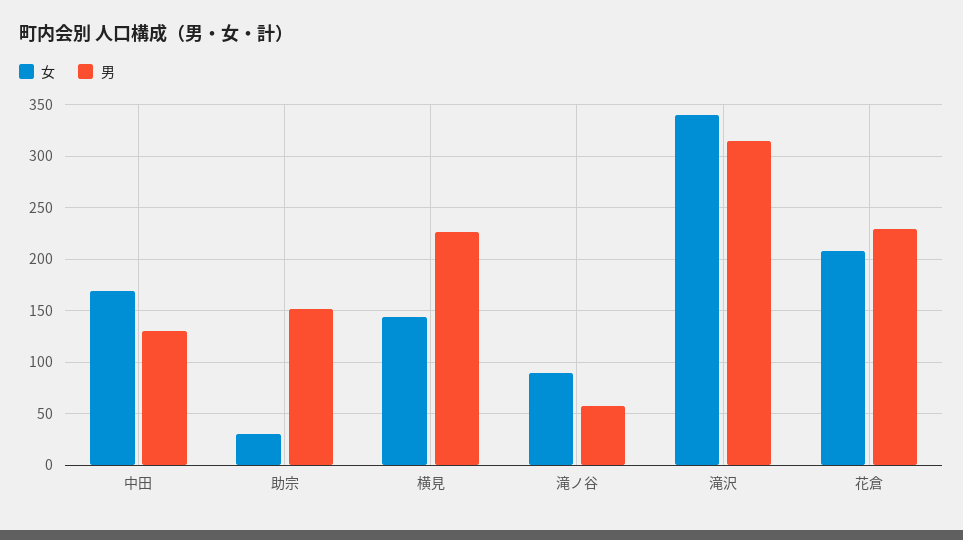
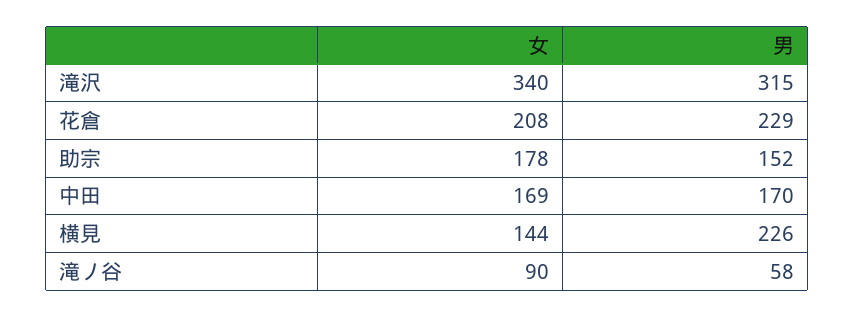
  {
    "女": {
      "中田": 169,
-     "助宗": 30,
+     "助宗": 178,
      "横見": 144,
      "滝ノ谷": 90,
      "滝沢": 340,
      "花倉": 208
    },
    "男": {
-     "中田": 130,
+     "中田": 170,
      "助宗": 152,
      "横見": 226,
      "滝ノ谷": 58,
      "滝沢": 315,
      "花倉": 229
    }
  }

